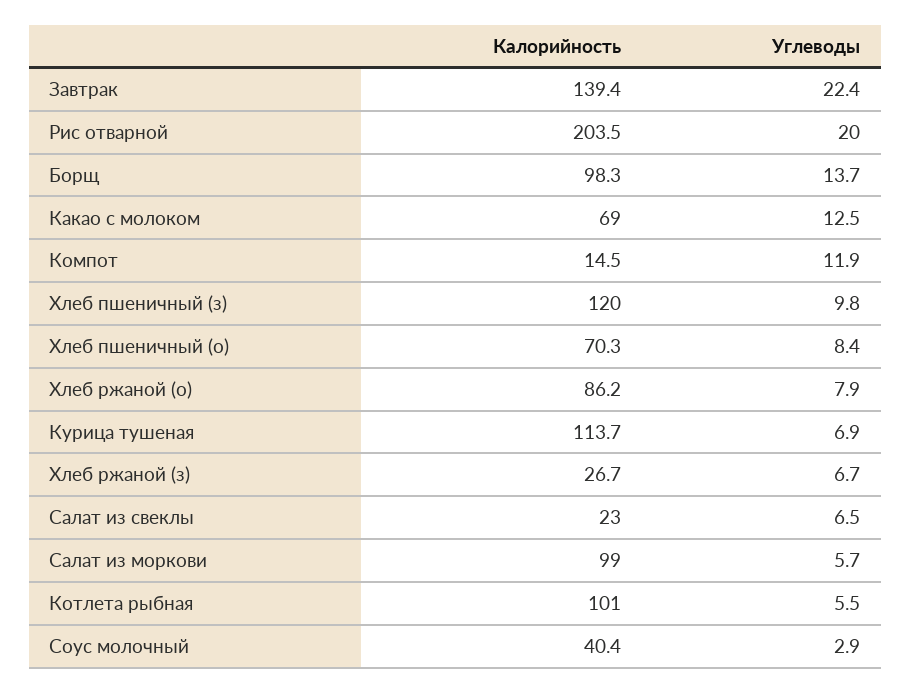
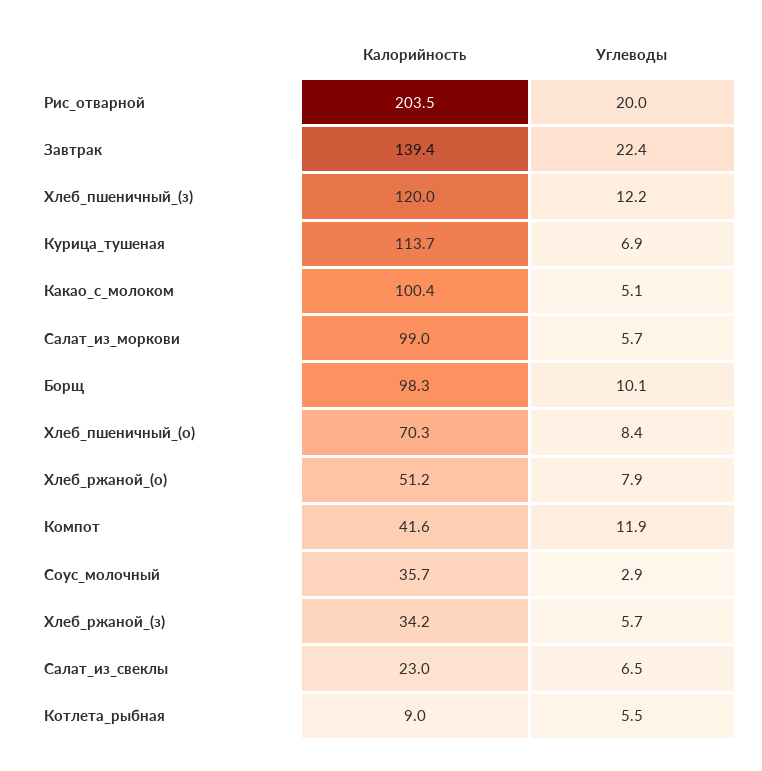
  {
    "Калорийность": {
      "Завтрак": 139.4,
      "Рис отварной": 203.5,
      "Борщ": 98.3,
-     "Какао с молоком": 69,
+     "Какао с молоком": 100.4,
-     "Компот": 14.5,
+     "Компот": 41.6,
      "Хлеб пшеничный (з)": 120,
      "Хлеб пшеничный (о)": 70.3,
-     "Хлеб ржаной (о)": 86.2,
+     "Хлеб ржаной (о)": 51.2,
      "Курица тушеная": 113.7,
-     "Хлеб ржаной (з)": 26.7,
+     "Хлеб ржаной (з)": 34.2,
      "Салат из свеклы": 23,
      "Салат из моркови": 99,
-     "Котлета рыбная": 101,
+     "Котлета рыбная": 9,
-     "Соус молочный": 40.4
+     "Соус молочный": 35.7
    },
    "Углеводы": {
      "Завтрак": 22.4,
      "Рис отварной": 20,
-     "Борщ": 13.7,
+     "Борщ": 10.1,
-     "Какао с молоком": 12.5,
+     "Какао с молоком": 5.1,
      "Компот": 11.9,
-     "Хлеб пшеничный (з)": 9.8,
+     "Хлеб пшеничный (з)": 12.2,
      "Хлеб пшеничный (о)": 8.4,
      "Хлеб ржаной (о)": 7.9,
      "Курица тушеная": 6.9,
-     "Хлеб ржаной (з)": 6.7,
+     "Хлеб ржаной (з)": 5.7,
      "Салат из свеклы": 6.5,
      "Салат из моркови": 5.7,
      "Котлета рыбная": 5.5,
      "Соус молочный": 2.9
    }
  }

